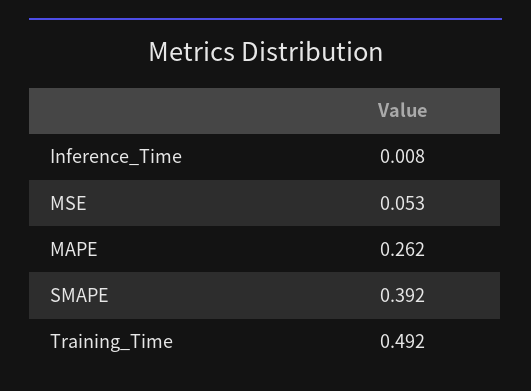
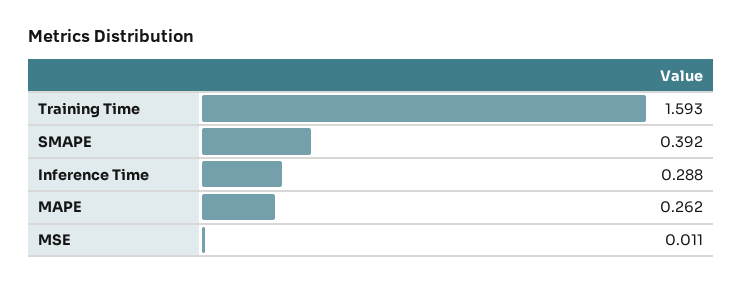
  {
-   "Inference_Time": 0.008,
+   "Inference_Time": 0.288,
-   "MSE": 0.053,
+   "MSE": 0.011,
    "MAPE": 0.262,
    "SMAPE": 0.392,
-   "Training_Time": 0.492
+   "Training_Time": 1.593
  }

